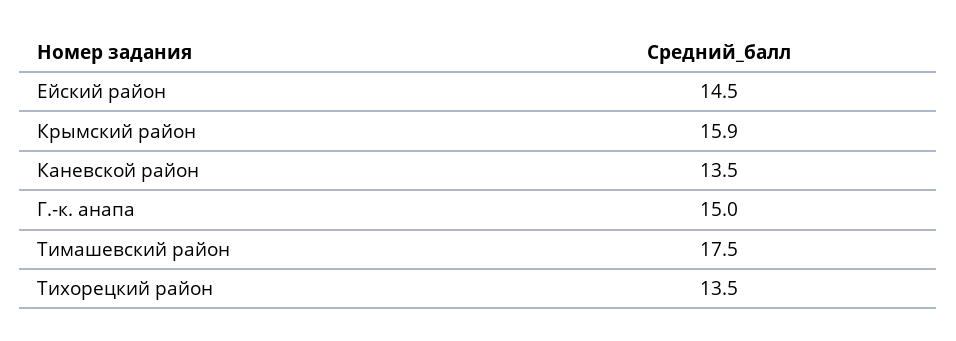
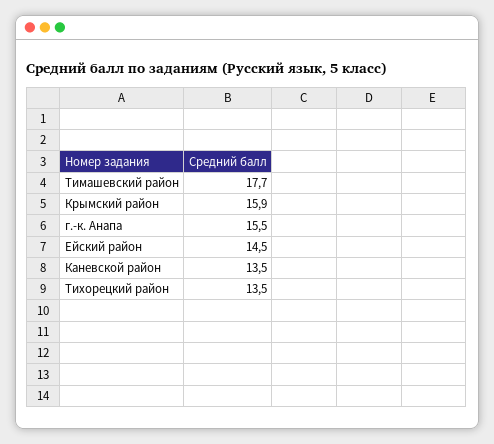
  {
    "Ейский район": 14.5,
    "Крымский район": 15.9,
    "Каневской район": 13.5,
-   "Г.-к. анапа": 15,
+   "Г.-к. анапа": 15.5,
-   "Тимашевский район": 17.5,
+   "Тимашевский район": 17.7,
    "Тихорецкий район": 13.5
  }

